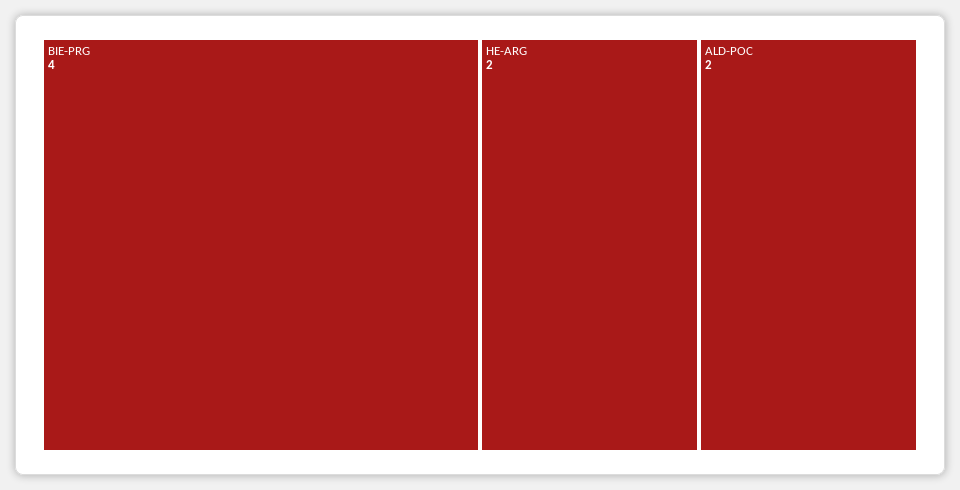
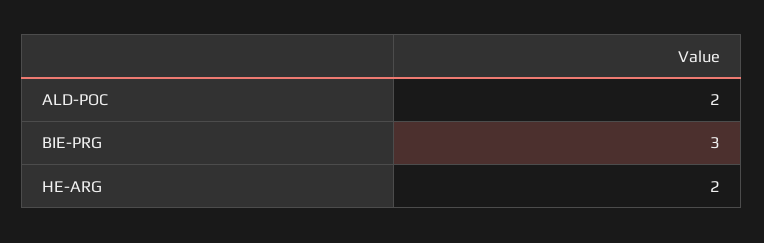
  {
-   "BIE-PRG": 4,
+   "BIE-PRG": 3,
    "HE-ARG": 2,
    "ALD-POC": 2
  }

